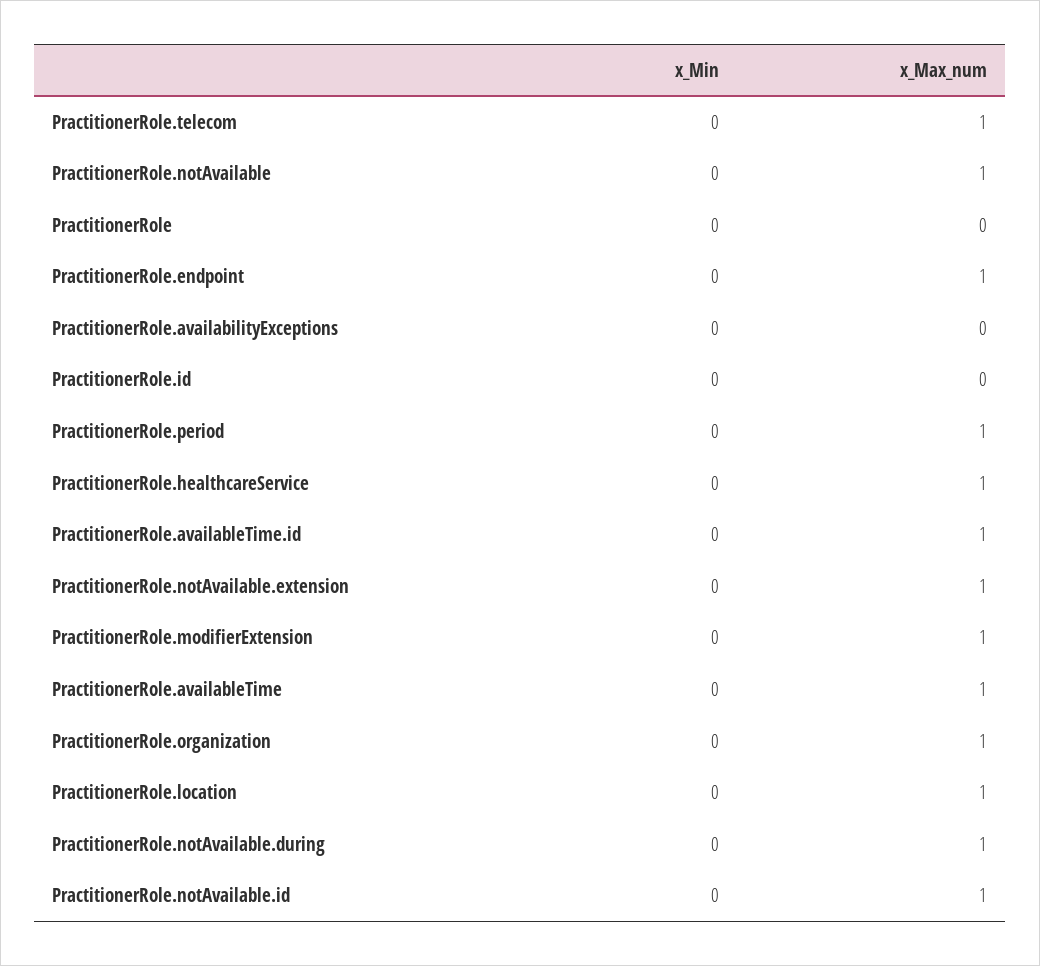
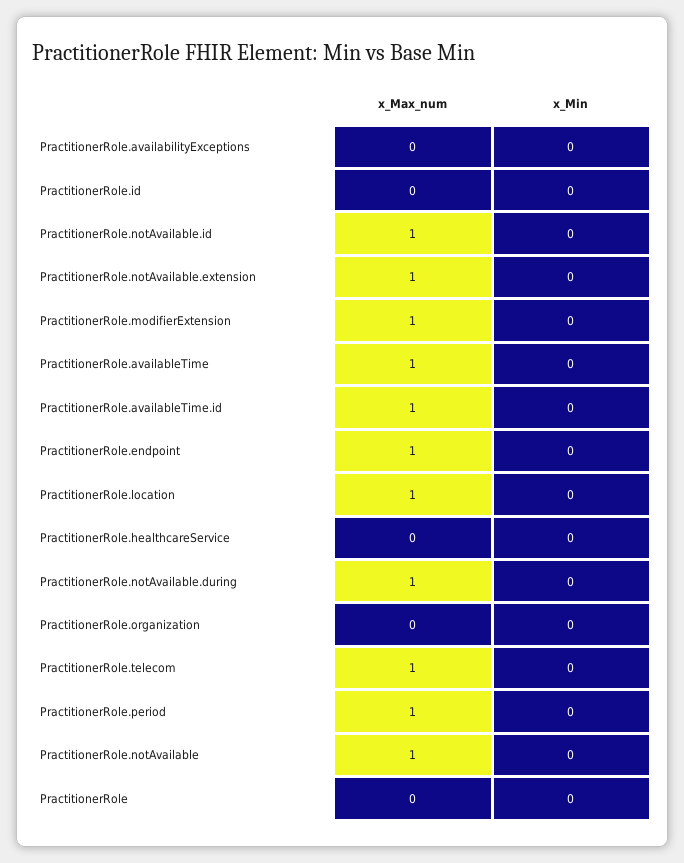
  {
    "x_Min": {
      "PractitionerRole.telecom": 0,
      "PractitionerRole.notAvailable": 0,
      "PractitionerRole": 0,
      "PractitionerRole.endpoint": 0,
      "PractitionerRole.availabilityExceptions": 0,
      "PractitionerRole.id": 0,
      "PractitionerRole.period": 0,
      "PractitionerRole.healthcareService": 0,
      "PractitionerRole.availableTime.id": 0,
      "PractitionerRole.notAvailable.extension": 0,
      "PractitionerRole.modifierExtension": 0,
      "PractitionerRole.availableTime": 0,
      "PractitionerRole.organization": 0,
      "PractitionerRole.location": 0,
      "PractitionerRole.notAvailable.during": 0,
      "PractitionerRole.notAvailable.id": 0
    },
    "x_Max_num": {
      "PractitionerRole.telecom": 1,
      "PractitionerRole.notAvailable": 1,
      "PractitionerRole": 0,
      "PractitionerRole.endpoint": 1,
      "PractitionerRole.availabilityExceptions": 0,
      "PractitionerRole.id": 0,
      "PractitionerRole.period": 1,
-     "PractitionerRole.healthcareService": 1,
+     "PractitionerRole.healthcareService": 0,
      "PractitionerRole.availableTime.id": 1,
      "PractitionerRole.notAvailable.extension": 1,
      "PractitionerRole.modifierExtension": 1,
      "PractitionerRole.availableTime": 1,
-     "PractitionerRole.organization": 1,
+     "PractitionerRole.organization": 0,
      "PractitionerRole.location": 1,
      "PractitionerRole.notAvailable.during": 1,
      "PractitionerRole.notAvailable.id": 1
    }
  }

